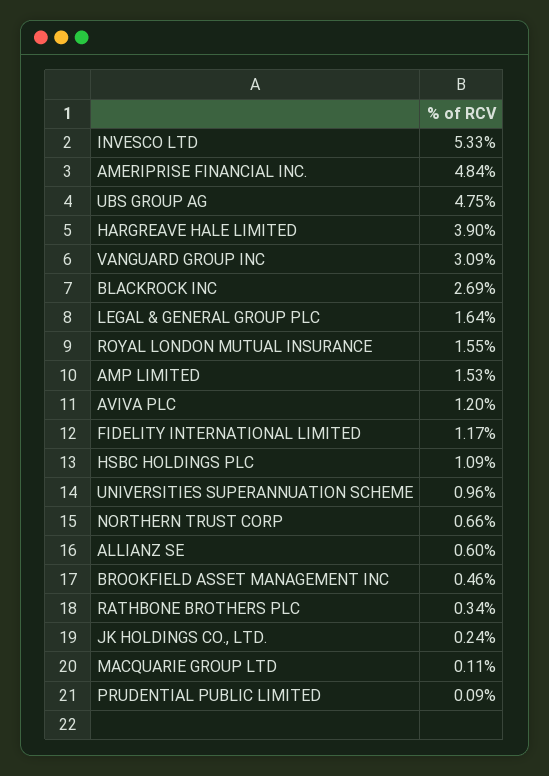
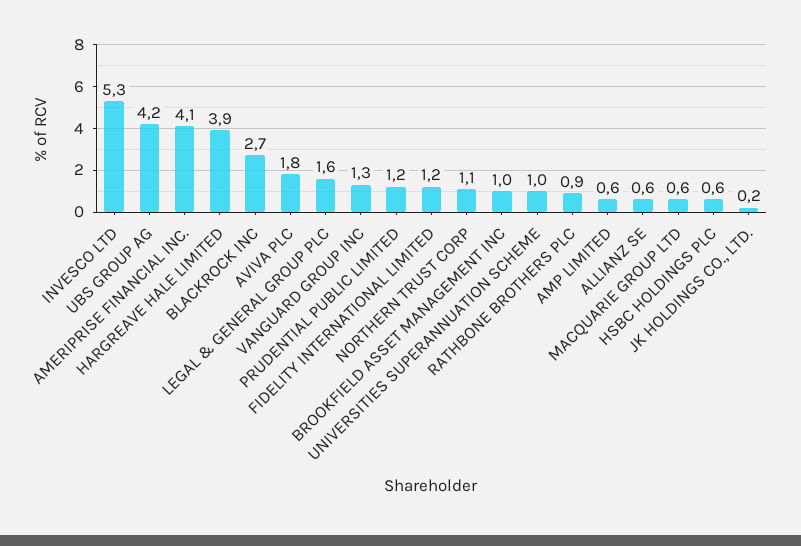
  {
    "INVESCO LTD": 5.33,
-   "AMERIPRISE FINANCIAL INC.": 4.84,
+   "AMERIPRISE FINANCIAL INC.": 4.1,
-   "UBS GROUP AG": 4.75,
+   "UBS GROUP AG": 4.2,
    "HARGREAVE HALE LIMITED": 3.9,
-   "VANGUARD GROUP INC": 3.09,
+   "VANGUARD GROUP INC": 1.3,
    "BLACKROCK INC": 2.69,
    "LEGAL & GENERAL GROUP PLC": 1.64,
-   "ROYAL LONDON MUTUAL INSURANCE": 1.55,
-   "AMP LIMITED": 1.53,
+   "AMP LIMITED": 0.6,
-   "AVIVA PLC": 1.2,
+   "AVIVA PLC": 1.8,
    "FIDELITY INTERNATIONAL LIMITED": 1.17,
-   "HSBC HOLDINGS PLC": 1.09,
+   "HSBC HOLDINGS PLC": 0.6,
    "UNIVERSITIES SUPERANNUATION SCHEME": 0.96,
-   "NORTHERN TRUST CORP": 0.66,
+   "NORTHERN TRUST CORP": 1.1,
    "ALLIANZ SE": 0.6,
-   "BROOKFIELD ASSET MANAGEMENT INC": 0.46,
+   "BROOKFIELD ASSET MANAGEMENT INC": 1,
-   "RATHBONE BROTHERS PLC": 0.34,
+   "RATHBONE BROTHERS PLC": 0.9,
    "JK HOLDINGS CO., LTD.": 0.24,
-   "MACQUARIE GROUP LTD": 0.11,
+   "MACQUARIE GROUP LTD": 0.6,
-   "PRUDENTIAL PUBLIC LIMITED": 0.09
+   "PRUDENTIAL PUBLIC LIMITED": 1.2
  }

